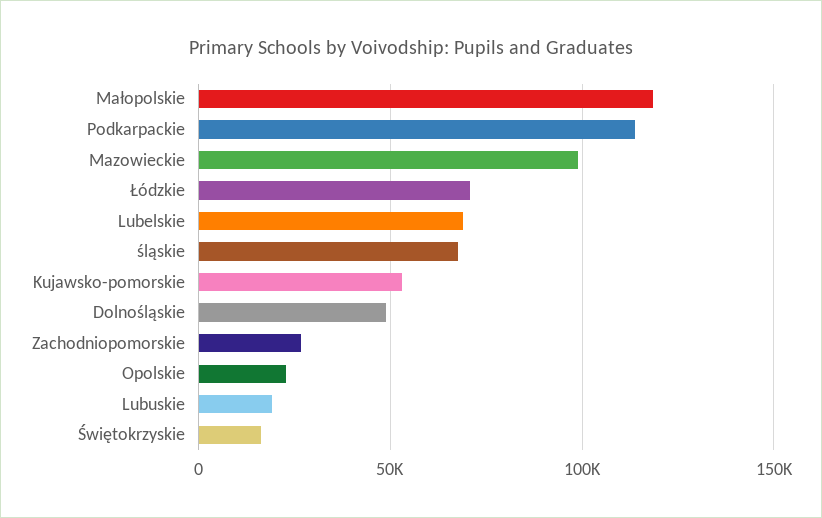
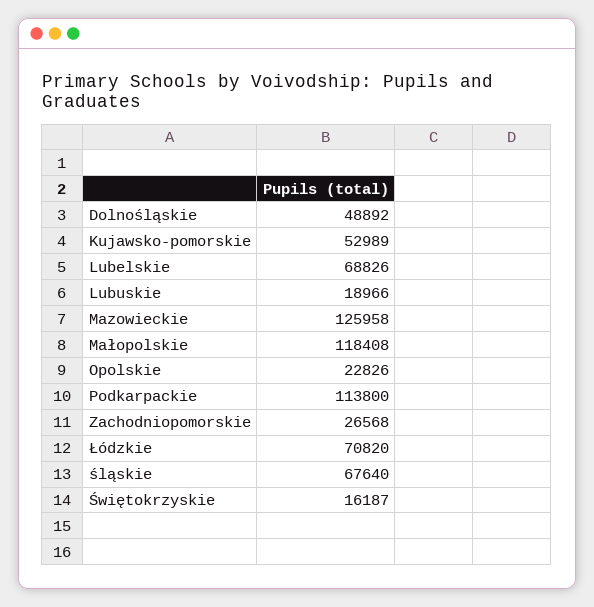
  {
    "Małopolskie": 118408,
    "Podkarpackie": 113800,
-   "Mazowieckie": 100000,
+   "Mazowieckie": 125958,
    "Łódzkie": 70820,
    "Lubelskie": 68826,
    "śląskie": 67640,
    "Kujawsko-pomorskie": 52989,
    "Dolnośląskie": 48892,
    "Zachodniopomorskie": 26568,
    "Opolskie": 22826,
    "Lubuskie": 18966,
    "Świętokrzyskie": 16187
  }

